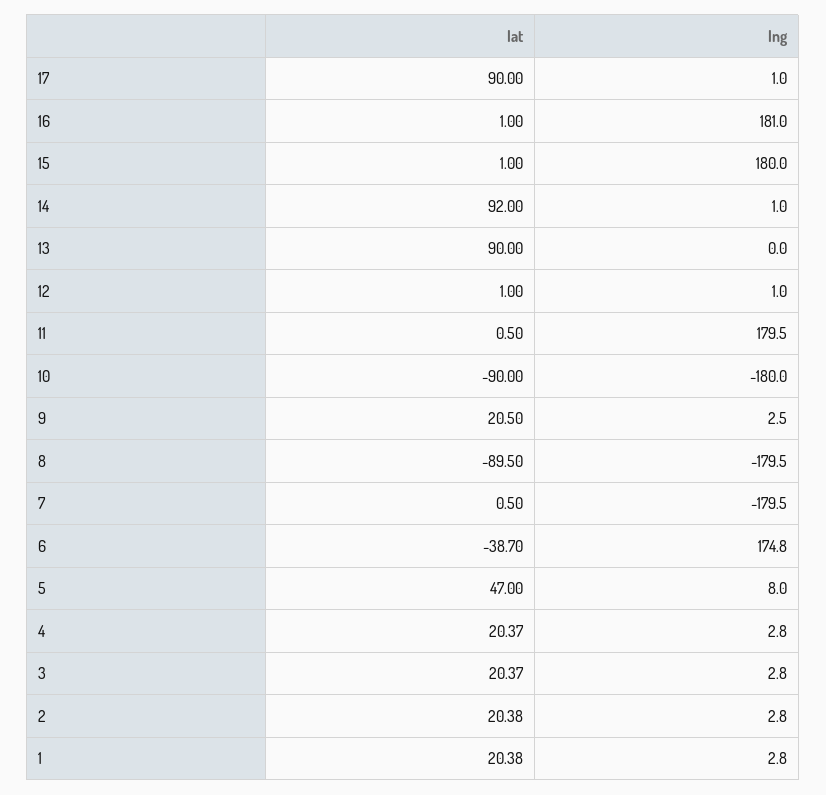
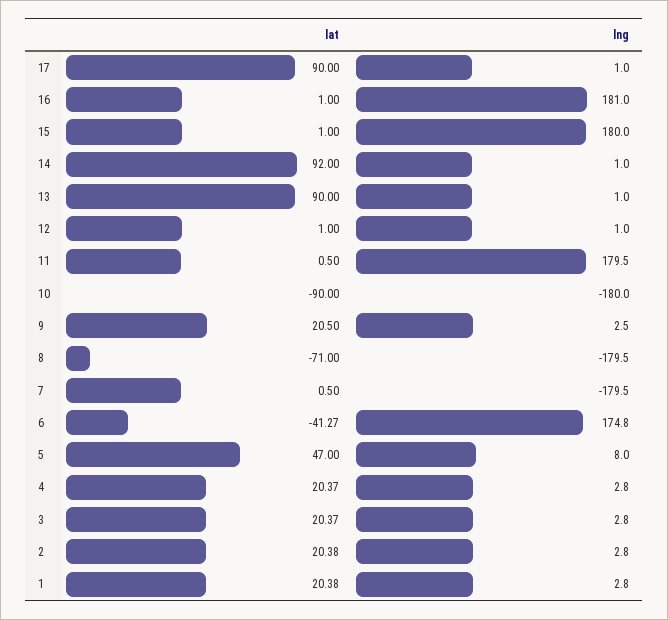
  {
    "lat": {
      "17": 90,
      "16": 1,
      "15": 1,
      "14": 92,
      "13": 90,
      "12": 1,
      "11": 0.5,
      "10": -90,
      "9": 20.5,
-     "8": -89.5,
+     "8": -71,
      "7": 0.5,
-     "6": -38.7,
+     "6": -41.27,
      "5": 47,
      "4": 20.37,
      "3": 20.37,
      "2": 20.38,
      "1": 20.38
    },
    "lng": {
      "17": 1,
      "16": 181,
      "15": 180,
      "14": 1,
-     "13": 0,
+     "13": 1,
      "12": 1,
      "11": 179.5,
      "10": -180,
      "9": 2.5,
      "8": -179.5,
      "7": -179.5,
      "6": 174.8,
      "5": 8,
      "4": 2.8,
      "3": 2.8,
      "2": 2.8,
      "1": 2.8
    }
  }

